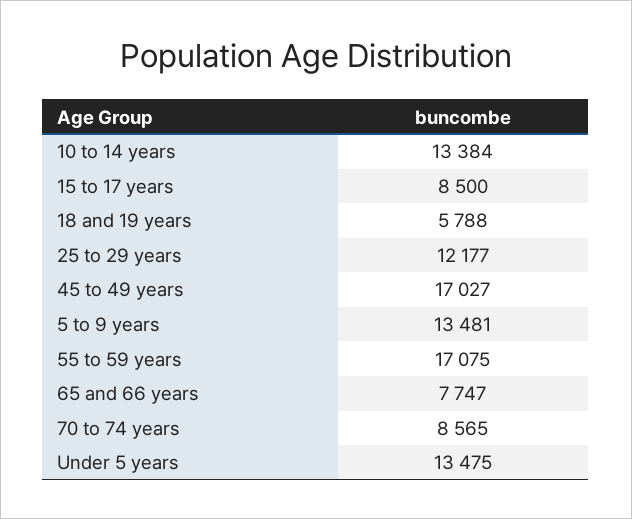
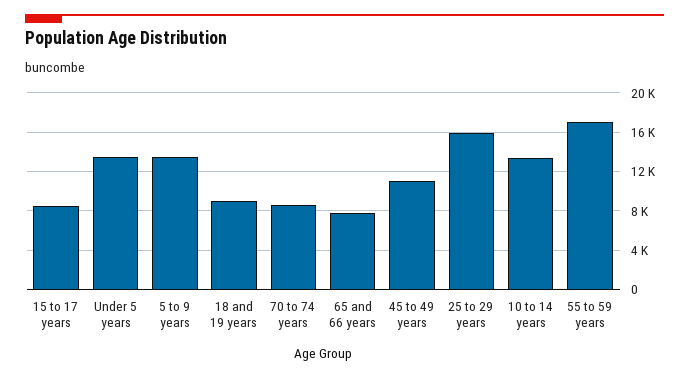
  {
    "10 to 14 years": 13384,
    "15 to 17 years": 8500,
-   "18 and 19 years": 5788,
+   "18 and 19 years": 9000,
-   "25 to 29 years": 12177,
+   "25 to 29 years": 16000,
-   "45 to 49 years": 17027,
+   "45 to 49 years": 11000,
    "5 to 9 years": 13481,
    "55 to 59 years": 17075,
    "65 and 66 years": 7747,
    "70 to 74 years": 8565,
    "Under 5 years": 13475
  }

